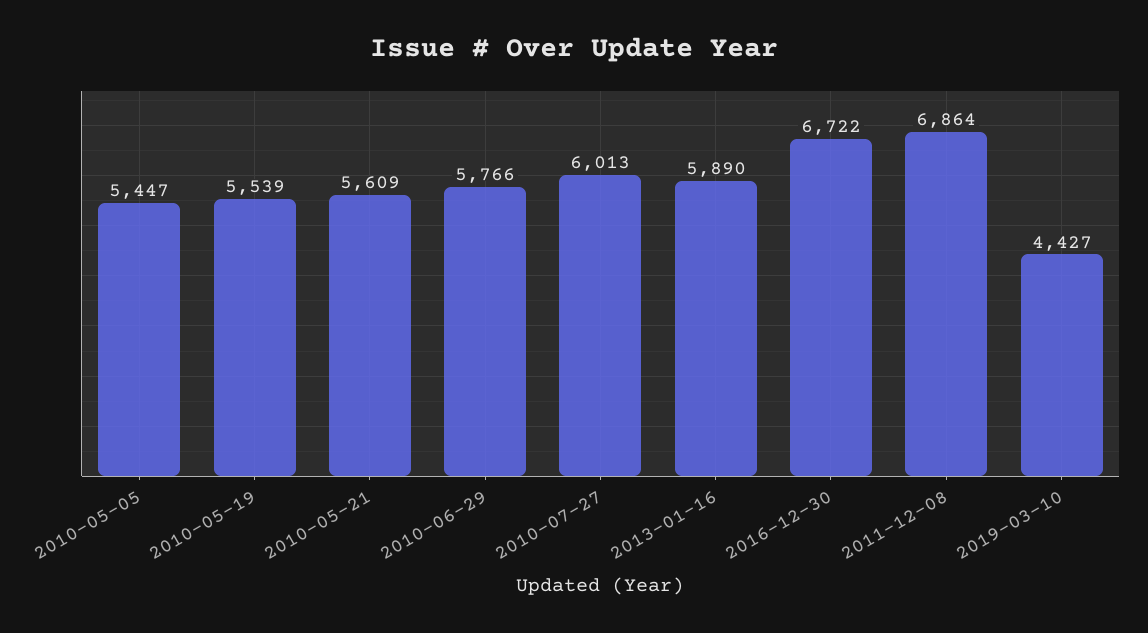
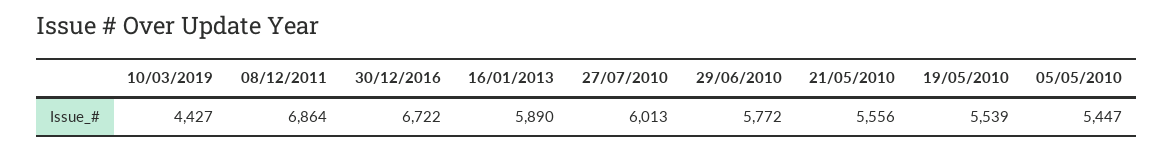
  {
    "2010-05-05": 5447,
    "2010-05-19": 5539,
-   "2010-05-21": 5609,
+   "2010-05-21": 5556,
-   "2010-06-29": 5766,
+   "2010-06-29": 5772,
    "2010-07-27": 6013,
    "2013-01-16": 5890,
    "2016-12-30": 6722,
    "2011-12-08": 6864,
    "2019-03-10": 4427
  }

